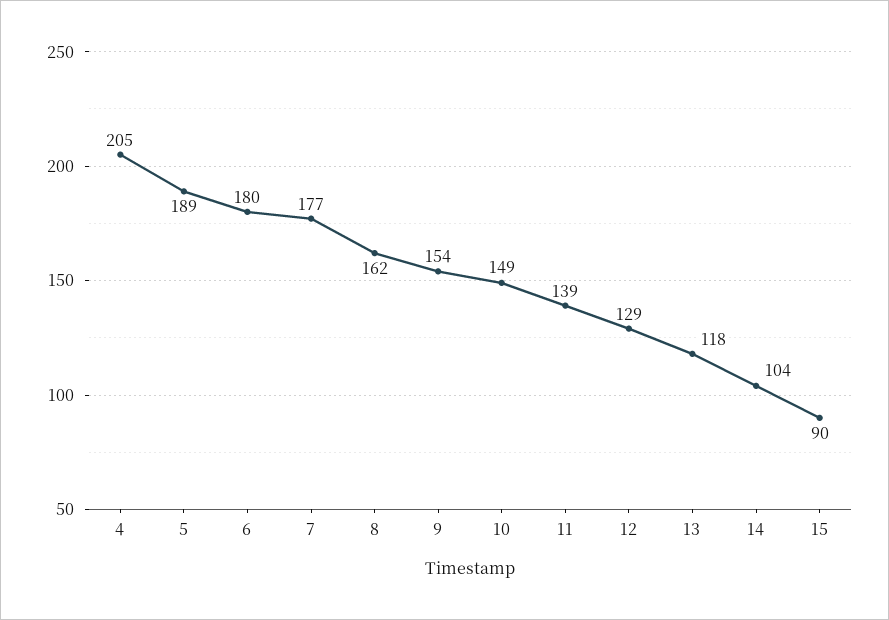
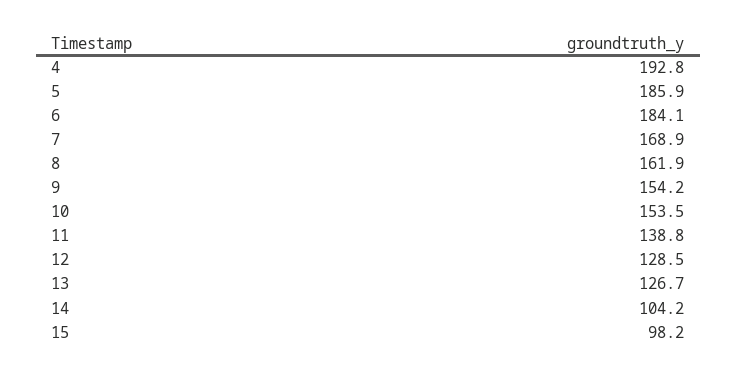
  {
-   "4": 205,
+   "4": 192.8,
-   "5": 189,
+   "5": 185.9,
-   "6": 180,
+   "6": 184.1,
-   "7": 177,
+   "7": 168.9,
    "8": 161.9,
    "9": 154.2,
-   "10": 149,
+   "10": 153.5,
    "11": 138.8,
    "12": 128.5,
-   "13": 118,
+   "13": 126.7,
    "14": 104.2,
-   "15": 90
+   "15": 98.2
  }

